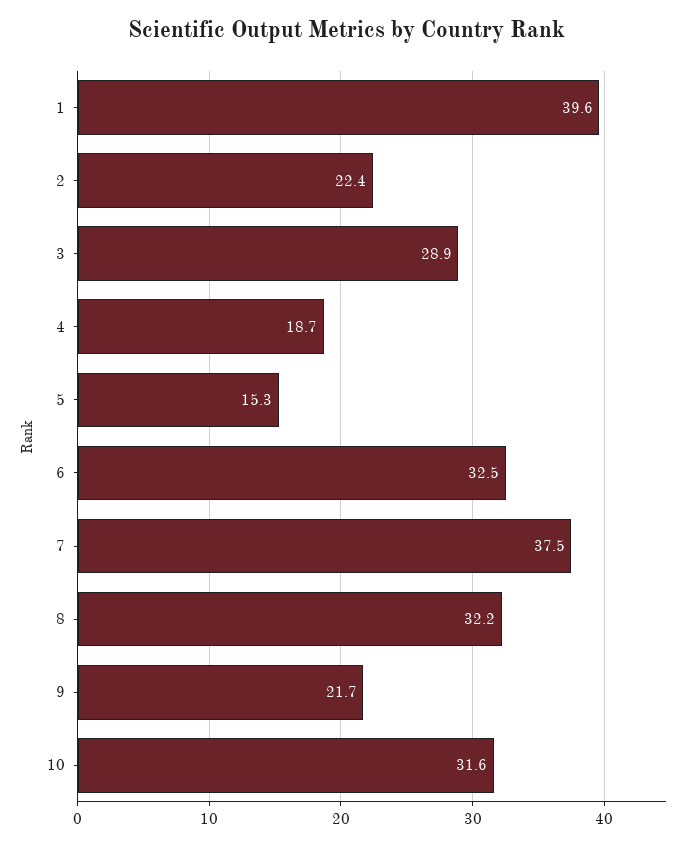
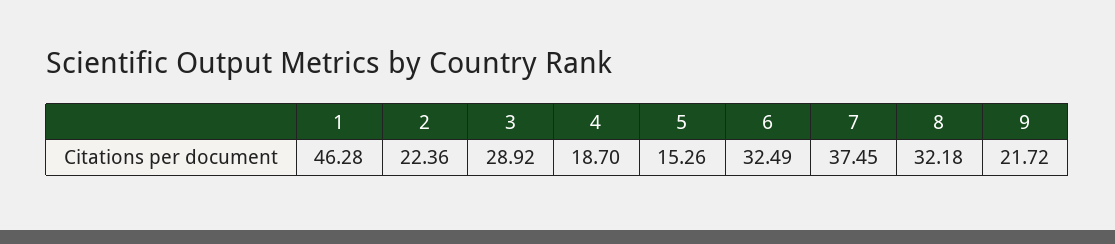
  {
-   "1": 39.6,
+   "1": 46.28,
    "2": 22.36,
    "3": 28.92,
    "4": 18.7,
    "5": 15.26,
    "6": 32.49,
    "7": 37.45,
    "8": 32.18,
-   "9": 21.72,
+   "9": 21.72
-   "10": 31.6
  }

